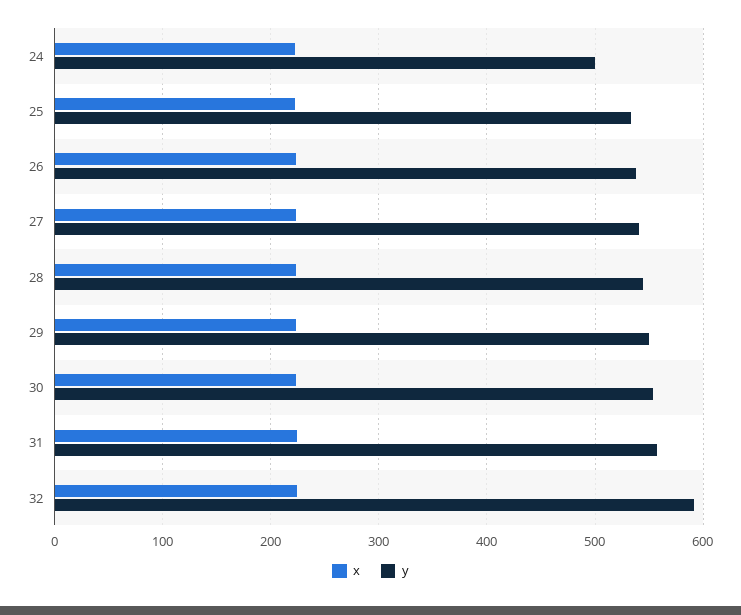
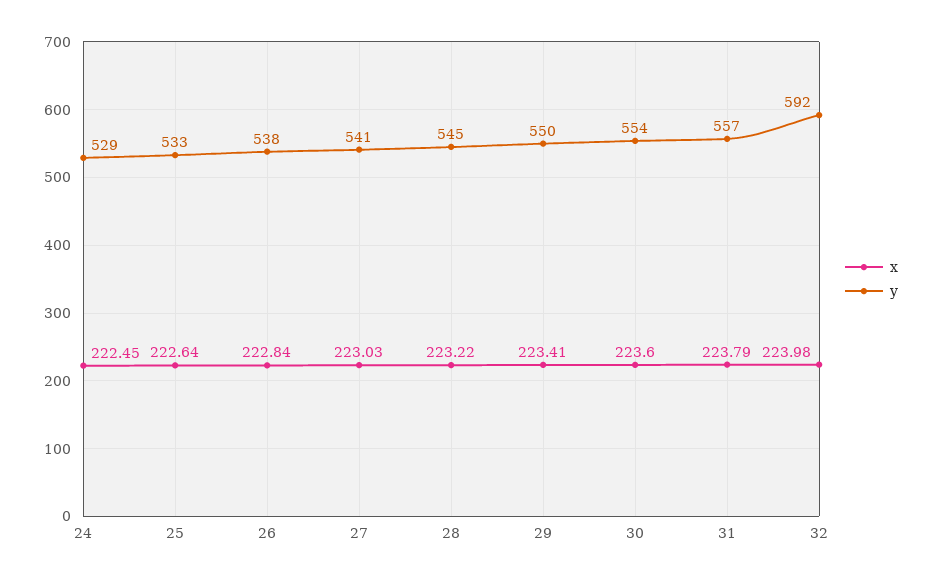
  {
    "x": {
      "24": 222.45,
      "25": 222.64,
      "26": 222.84,
      "27": 223.03,
      "28": 223.22,
      "29": 223.41,
      "30": 223.6,
      "31": 223.79,
      "32": 223.98
    },
    "y": {
-     "24": 500,
+     "24": 529,
      "25": 533,
      "26": 538,
      "27": 541,
      "28": 545,
      "29": 550,
      "30": 554,
      "31": 557,
      "32": 592
    }
  }

